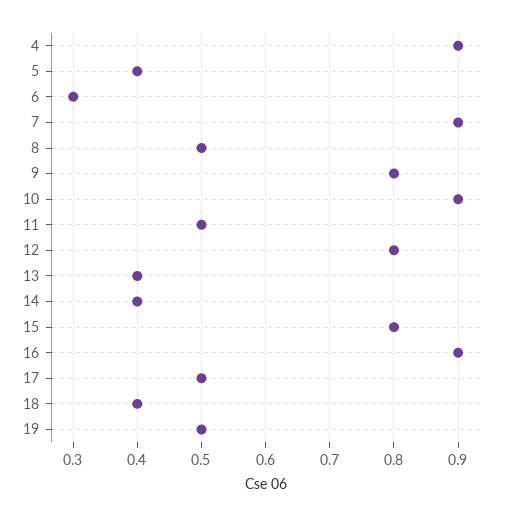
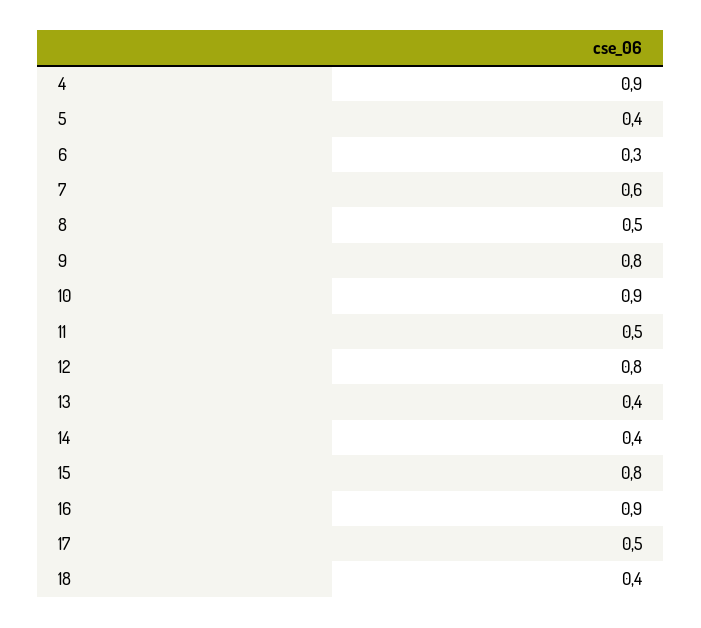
  {
    "4": 0.9,
    "5": 0.4,
    "6": 0.3,
-   "7": 0.9,
+   "7": 0.6,
    "8": 0.5,
    "9": 0.8,
    "10": 0.9,
    "11": 0.5,
    "12": 0.8,
    "13": 0.4,
    "14": 0.4,
    "15": 0.8,
    "16": 0.9,
    "17": 0.5,
-   "18": 0.4,
+   "18": 0.4
-   "19": 0.5
  }

